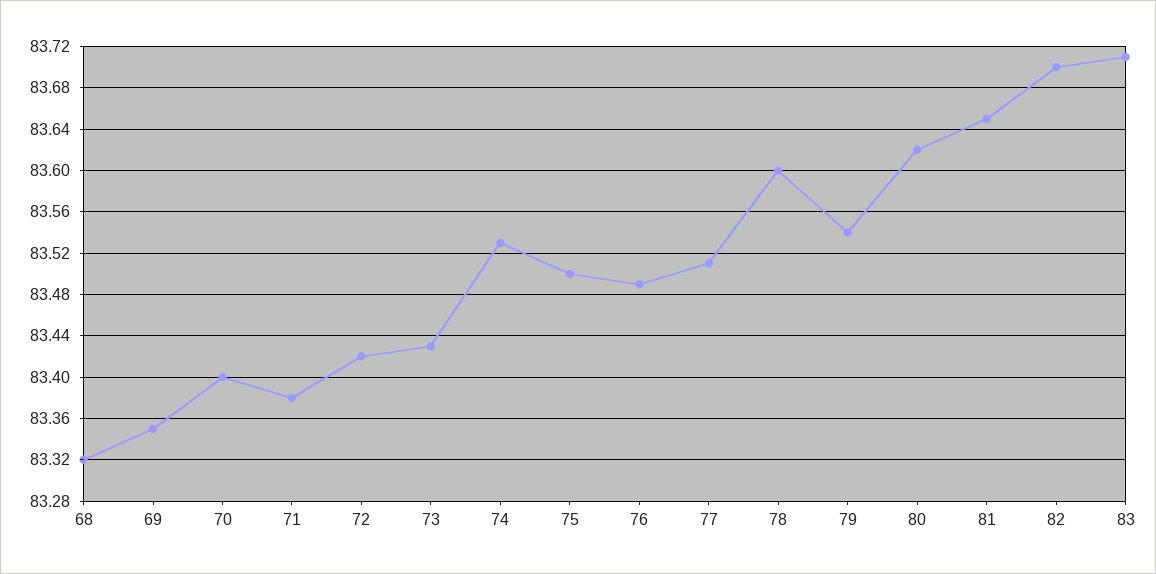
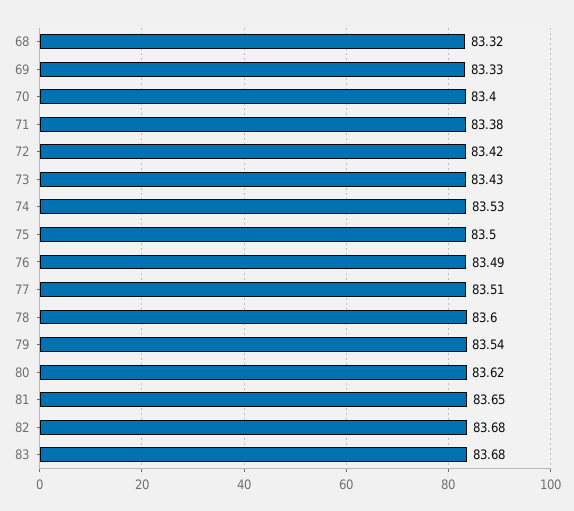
  {
    "68": 83.32,
-   "69": 83.35,
+   "69": 83.33,
    "70": 83.4,
    "71": 83.38,
    "72": 83.42,
    "73": 83.43,
    "74": 83.53,
    "75": 83.5,
    "76": 83.49,
    "77": 83.51,
    "78": 83.6,
    "79": 83.54,
    "80": 83.62,
    "81": 83.65,
-   "82": 83.7,
+   "82": 83.68,
-   "83": 83.71
+   "83": 83.68
  }

